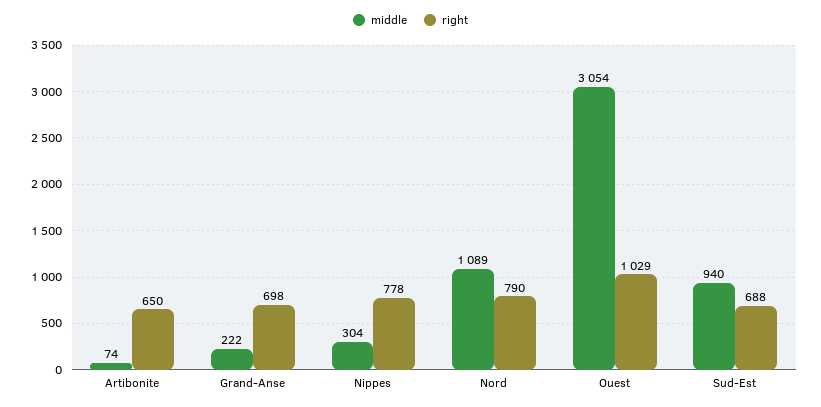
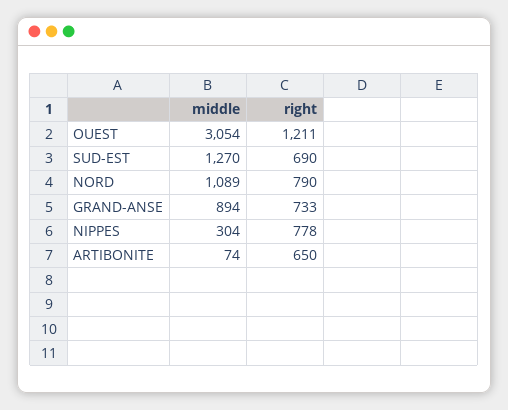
  {
    "middle": {
      "Artibonite": 74,
-     "Grand-Anse": 222,
+     "Grand-Anse": 894,
      "Nippes": 304,
      "Nord": 1089,
      "Ouest": 3054,
-     "Sud-Est": 940
+     "Sud-Est": 1270
    },
    "right": {
      "Artibonite": 650,
-     "Grand-Anse": 698,
+     "Grand-Anse": 733,
      "Nippes": 778,
      "Nord": 790,
-     "Ouest": 1029,
+     "Ouest": 1211,
-     "Sud-Est": 688
+     "Sud-Est": 690
    }
  }

